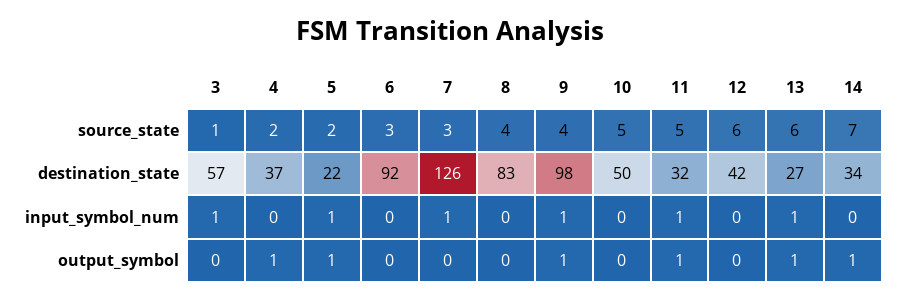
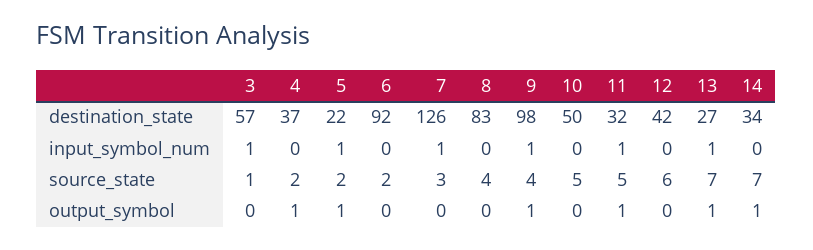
  {
    "3": {
      "source_state": 1,
      "destination_state": 57,
      "input_symbol_num": 1,
      "output_symbol": 0
    },
    "4": {
      "source_state": 2,
      "destination_state": 37,
      "input_symbol_num": 0,
      "output_symbol": 1
    },
    "5": {
      "source_state": 2,
      "destination_state": 22,
      "input_symbol_num": 1,
      "output_symbol": 1
    },
    "6": {
-     "source_state": 3,
+     "source_state": 2,
      "destination_state": 92,
      "input_symbol_num": 0,
      "output_symbol": 0
    },
    "7": {
      "source_state": 3,
      "destination_state": 126,
      "input_symbol_num": 1,
      "output_symbol": 0
    },
    "8": {
      "source_state": 4,
      "destination_state": 83,
      "input_symbol_num": 0,
      "output_symbol": 0
    },
    "9": {
      "source_state": 4,
      "destination_state": 98,
      "input_symbol_num": 1,
      "output_symbol": 1
    },
    "10": {
      "source_state": 5,
      "destination_state": 50,
      "input_symbol_num": 0,
      "output_symbol": 0
    },
    "11": {
      "source_state": 5,
      "destination_state": 32,
      "input_symbol_num": 1,
      "output_symbol": 1
    },
    "12": {
      "source_state": 6,
      "destination_state": 42,
      "input_symbol_num": 0,
      "output_symbol": 0
    },
    "13": {
-     "source_state": 6,
+     "source_state": 7,
      "destination_state": 27,
      "input_symbol_num": 1,
      "output_symbol": 1
    },
    "14": {
      "source_state": 7,
      "destination_state": 34,
      "input_symbol_num": 0,
      "output_symbol": 1
    }
  }

